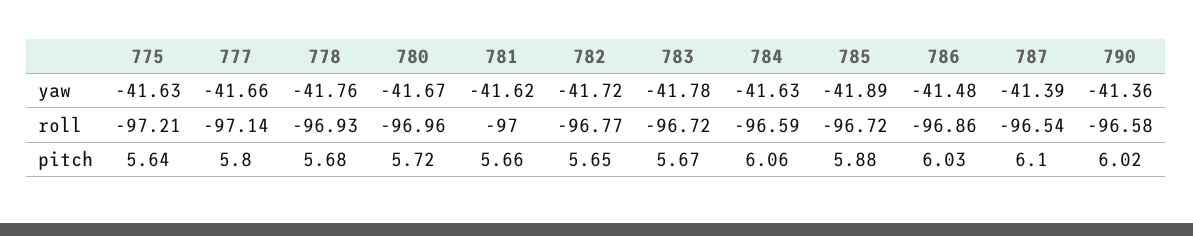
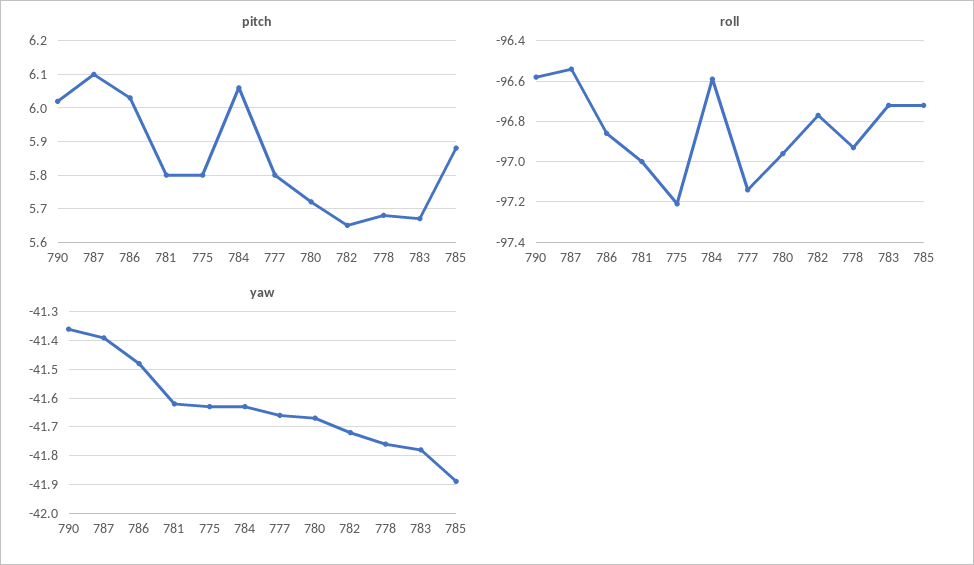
  {
    "yaw": {
      "775": -41.63,
      "777": -41.66,
      "778": -41.76,
      "780": -41.67,
      "781": -41.62,
      "782": -41.72,
      "783": -41.78,
      "784": -41.63,
      "785": -41.89,
      "786": -41.48,
      "787": -41.39,
      "790": -41.36
    },
    "roll": {
      "775": -97.21,
      "777": -97.14,
      "778": -96.93,
      "780": -96.96,
      "781": -97,
      "782": -96.77,
      "783": -96.72,
      "784": -96.59,
      "785": -96.72,
      "786": -96.86,
      "787": -96.54,
      "790": -96.58
    },
    "pitch": {
-     "775": 5.64,
+     "775": 5.8,
      "777": 5.8,
      "778": 5.68,
      "780": 5.72,
-     "781": 5.66,
+     "781": 5.8,
      "782": 5.65,
      "783": 5.67,
      "784": 6.06,
      "785": 5.88,
      "786": 6.03,
      "787": 6.1,
      "790": 6.02
    }
  }

